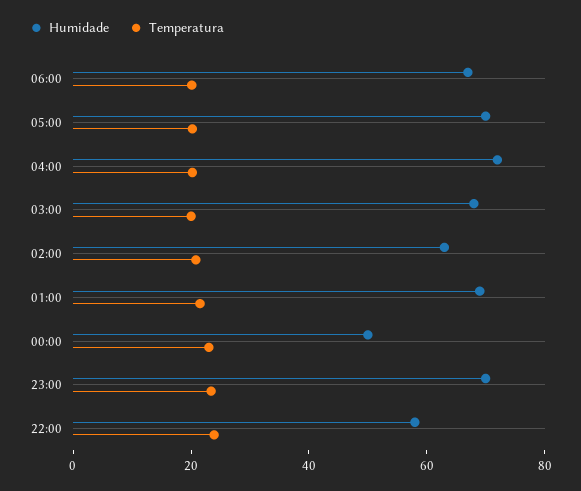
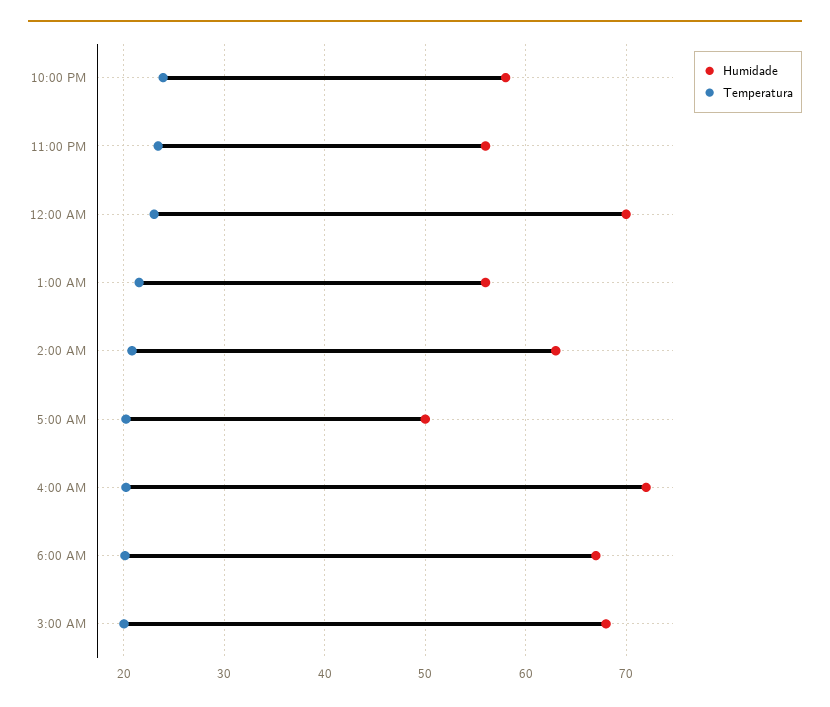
  {
    "Humidade": {
      "06:00": 67,
-     "05:00": 70,
+     "05:00": 50,
      "04:00": 72,
      "03:00": 68,
      "02:00": 63,
-     "01:00": 70,
+     "01:00": 56,
-     "00:00": 50,
+     "00:00": 70,
-     "23:00": 70,
+     "23:00": 56,
      "22:00": 58
    },
    "Temperatura": {
      "06:00": 20,
      "05:00": 20,
      "04:00": 20,
      "03:00": 20,
      "02:00": 21,
      "01:00": 22,
      "00:00": 23,
      "23:00": 23,
      "22:00": 24
    }
  }

